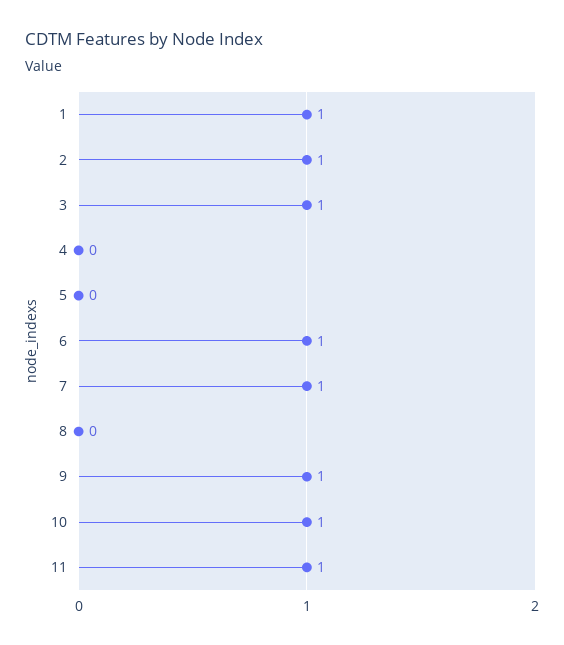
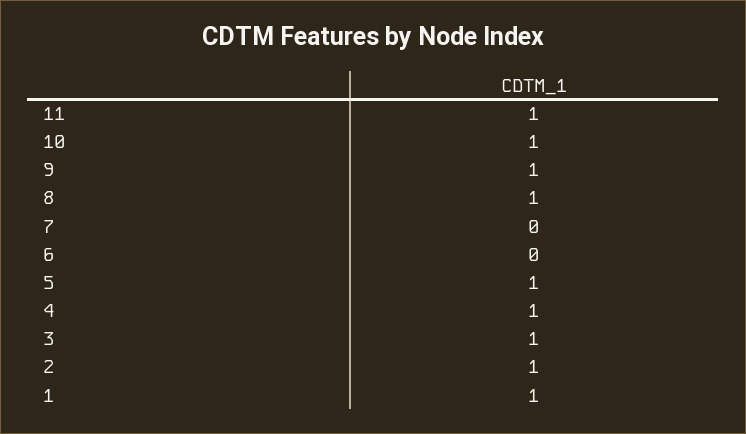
  {
    "1": 1,
    "2": 1,
    "3": 1,
-   "4": 0,
+   "4": 1,
-   "5": 0,
+   "5": 1,
-   "6": 1,
+   "6": 0,
-   "7": 1,
+   "7": 0,
-   "8": 0,
+   "8": 1,
    "9": 1,
    "10": 1,
    "11": 1
  }

